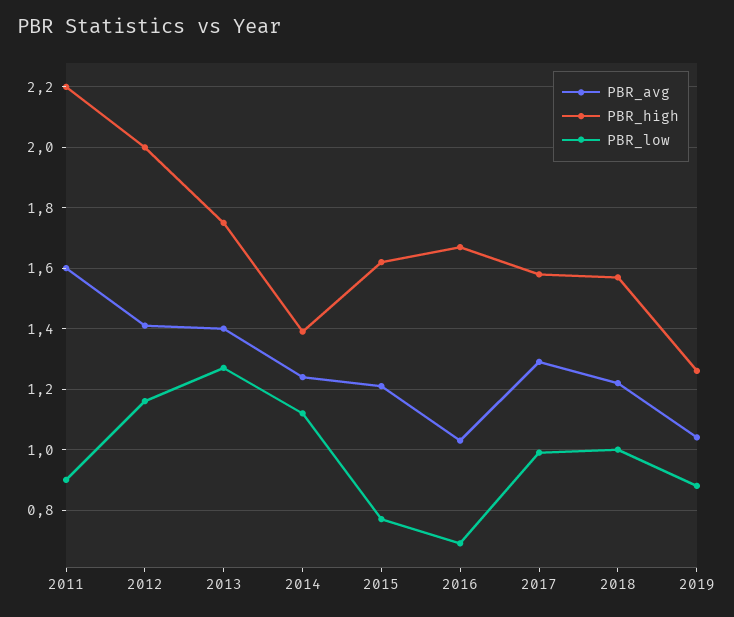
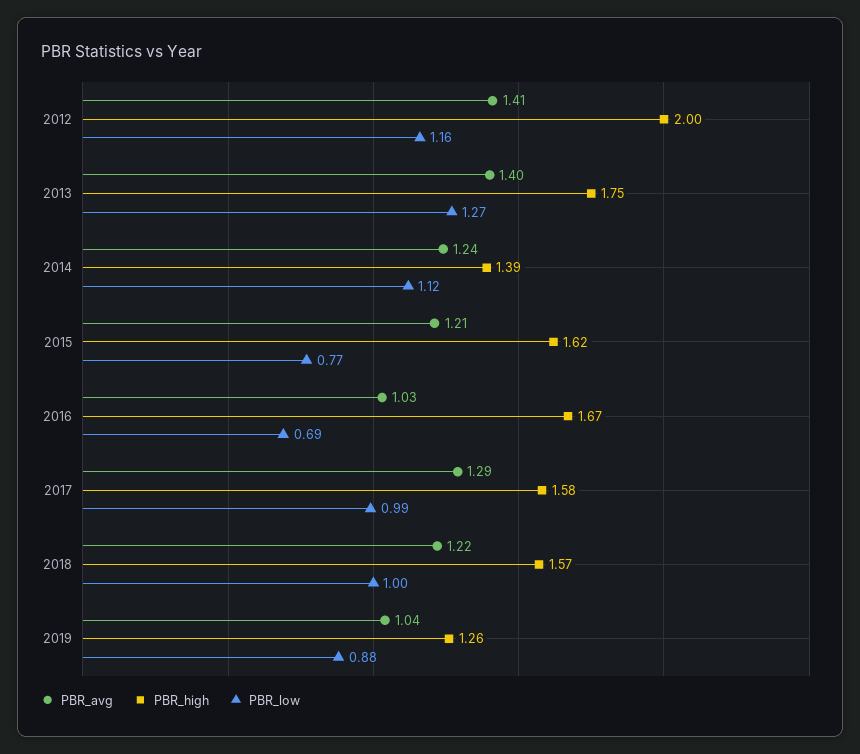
  {
    "PBR_avg": {
-     "2011": 1.6,
      "2012": 1.41,
      "2013": 1.4,
      "2014": 1.24,
      "2015": 1.21,
      "2016": 1.03,
      "2017": 1.29,
      "2018": 1.22,
      "2019": 1.04
    },
    "PBR_high": {
-     "2011": 2.2,
      "2012": 2,
      "2013": 1.75,
      "2014": 1.39,
      "2015": 1.62,
      "2016": 1.67,
      "2017": 1.58,
      "2018": 1.57,
      "2019": 1.26
    },
    "PBR_low": {
-     "2011": 0.9,
      "2012": 1.16,
      "2013": 1.27,
      "2014": 1.12,
      "2015": 0.77,
      "2016": 0.69,
      "2017": 0.99,
      "2018": 1,
      "2019": 0.88
    }
  }

